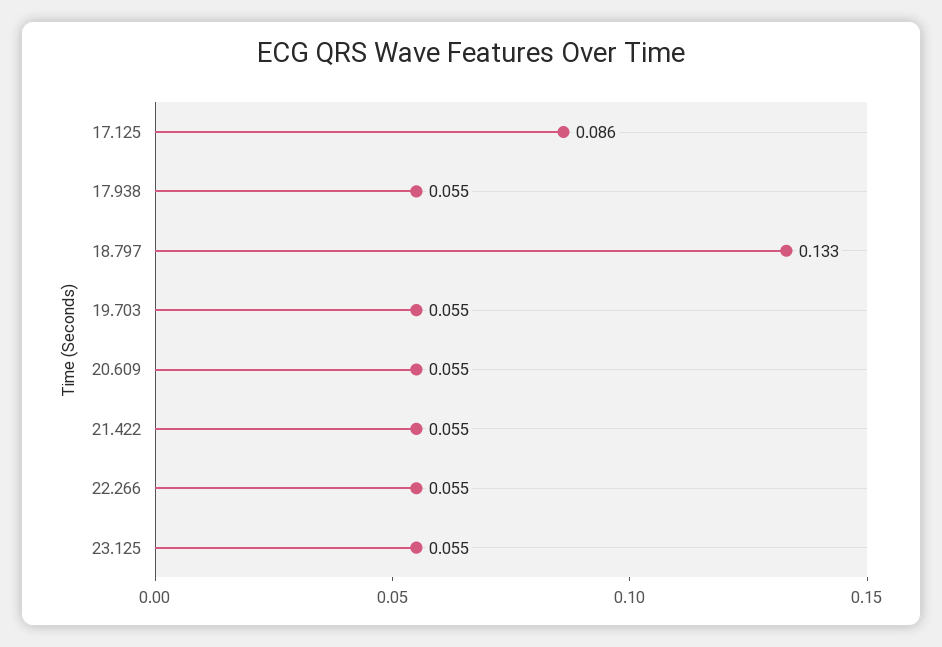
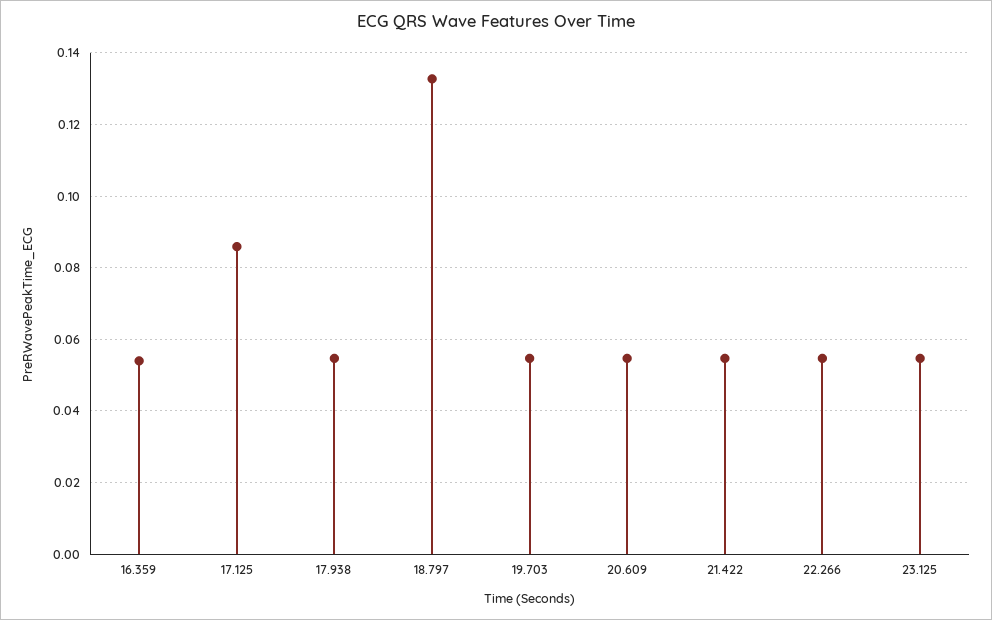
  {
    "17.125": 0.086,
    "17.938": 0.055,
    "18.797": 0.133,
    "19.703": 0.055,
    "20.609": 0.055,
    "21.422": 0.055,
    "22.266": 0.055,
-   "23.125": 0.055
+   "23.125": 0.055,
+   "16.359": 0.054
  }

